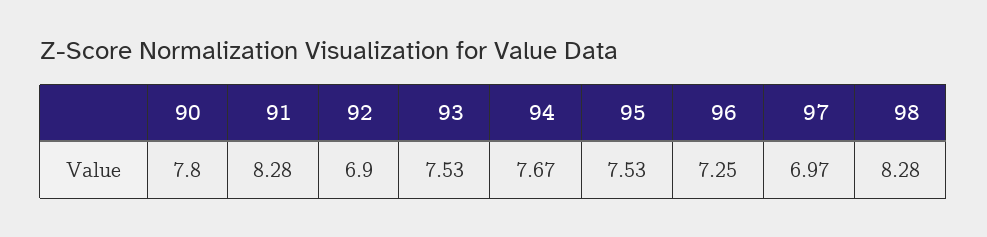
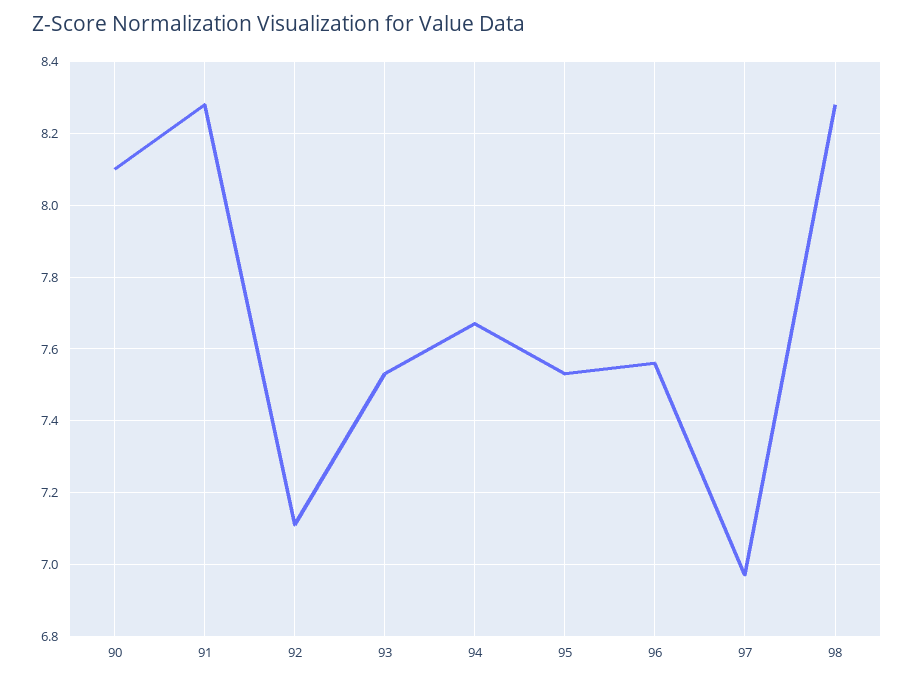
  {
-   "90": 7.8,
+   "90": 8.1,
    "91": 8.28,
-   "92": 6.9,
+   "92": 7.1,
    "93": 7.53,
    "94": 7.67,
    "95": 7.53,
-   "96": 7.25,
+   "96": 7.55,
    "97": 6.97,
    "98": 8.28
  }

